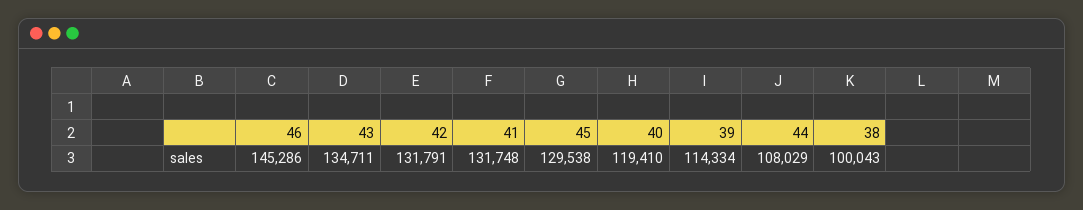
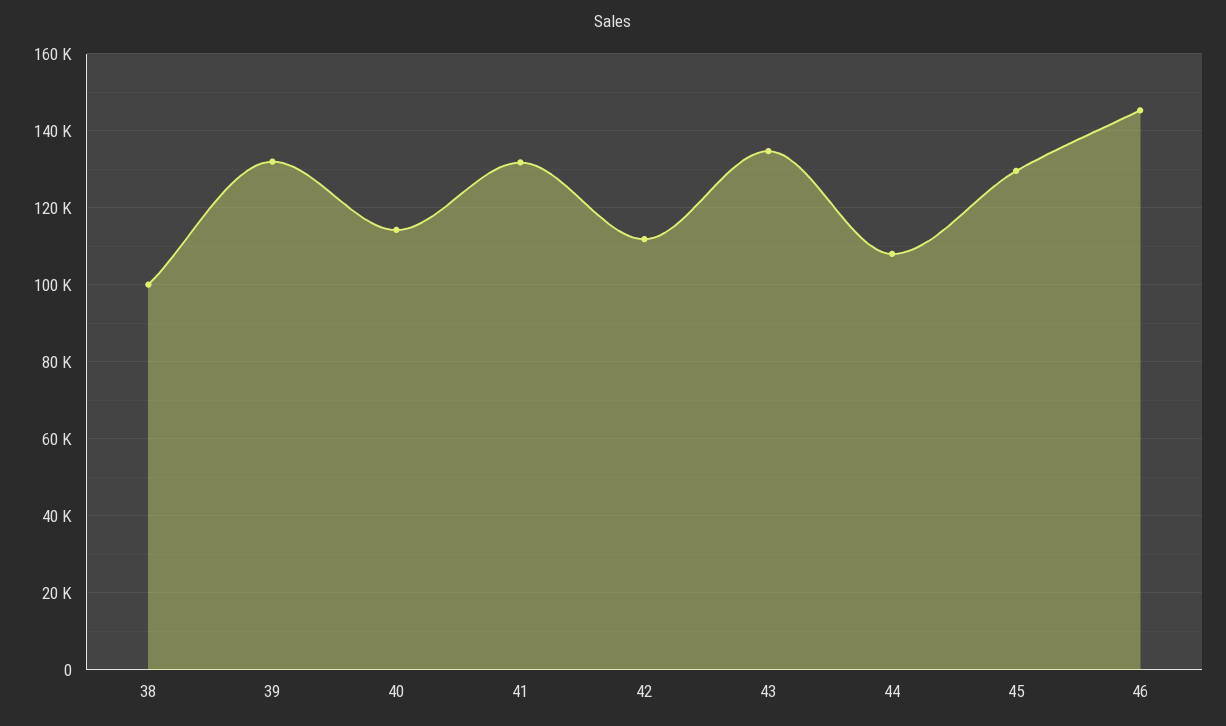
  {
    "46": 145286,
    "43": 134711,
-   "42": 131791,
+   "42": 112000,
    "41": 131748,
    "45": 129538,
-   "40": 119410,
+   "40": 114000,
-   "39": 114334,
+   "39": 132000,
    "44": 108029,
    "38": 100043
  }

